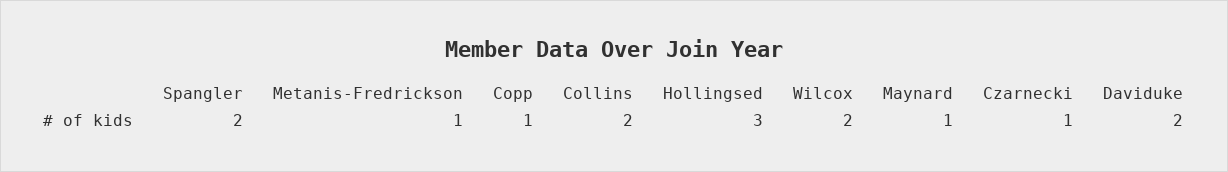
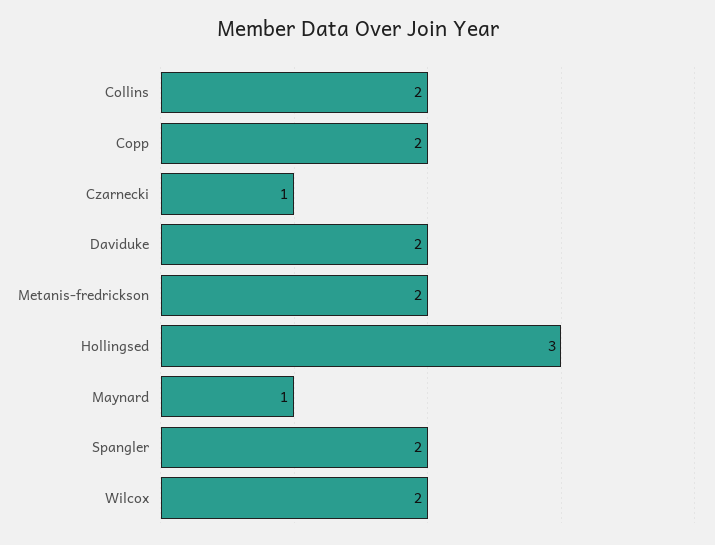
  {
    "Spangler": 2,
-   "Metanis-Fredrickson": 1,
+   "Metanis-Fredrickson": 2,
-   "Copp": 1,
+   "Copp": 2,
    "Collins": 2,
    "Hollingsed": 3,
    "Wilcox": 2,
    "Maynard": 1,
    "Czarnecki": 1,
    "Daviduke": 2
  }

